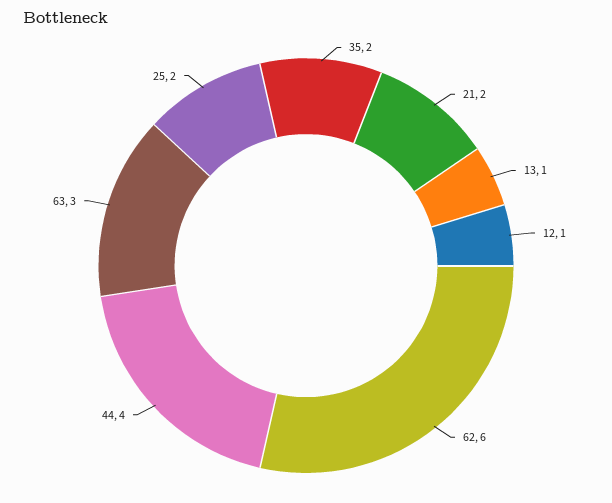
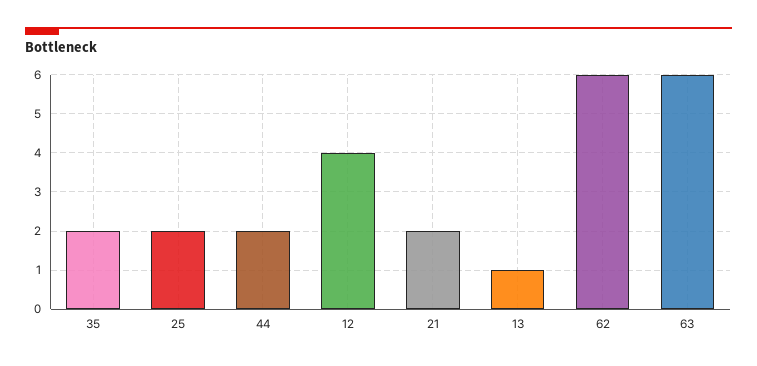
  {
    "35": 2,
    "21": 2,
    "13": 1,
-   "12": 1,
+   "12": 4,
    "62": 6,
-   "44": 4,
+   "44": 2,
-   "63": 3,
+   "63": 6,
    "25": 2
  }

